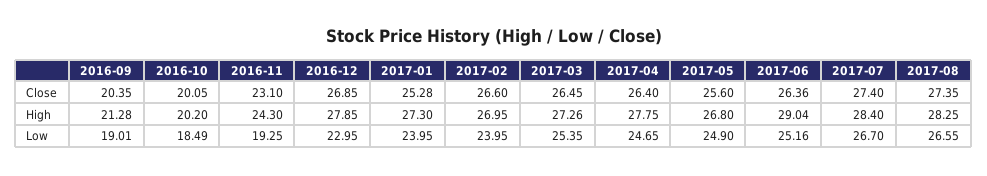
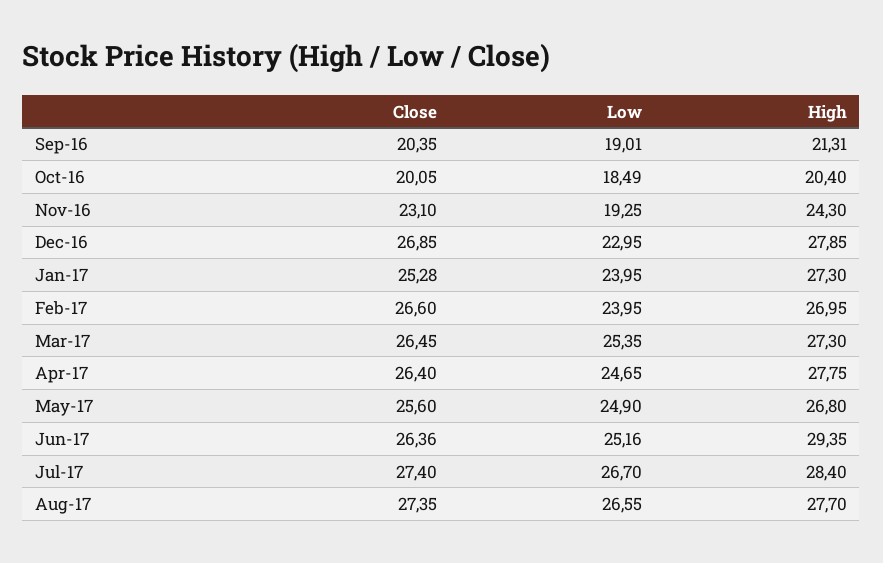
  {
    "2016-09": {
      "Close": 20.35,
-     "High": 21.28,
+     "High": 21.31,
      "Low": 19.01
    },
    "2016-10": {
      "Close": 20.05,
-     "High": 20.2,
+     "High": 20.4,
      "Low": 18.49
    },
    "2016-11": {
      "Close": 23.1,
      "High": 24.3,
      "Low": 19.25
    },
    "2016-12": {
      "Close": 26.85,
      "High": 27.85,
      "Low": 22.95
    },
    "2017-01": {
      "Close": 25.28,
      "High": 27.3,
      "Low": 23.95
    },
    "2017-02": {
      "Close": 26.6,
      "High": 26.95,
      "Low": 23.95
    },
    "2017-03": {
      "Close": 26.45,
-     "High": 27.26,
+     "High": 27.3,
      "Low": 25.35
    },
    "2017-04": {
      "Close": 26.4,
      "High": 27.75,
      "Low": 24.65
    },
    "2017-05": {
      "Close": 25.6,
      "High": 26.8,
      "Low": 24.9
    },
    "2017-06": {
      "Close": 26.36,
-     "High": 29.04,
+     "High": 29.35,
      "Low": 25.16
    },
    "2017-07": {
      "Close": 27.4,
      "High": 28.4,
      "Low": 26.7
    },
    "2017-08": {
      "Close": 27.35,
-     "High": 28.25,
+     "High": 27.7,
      "Low": 26.55
    }
  }

